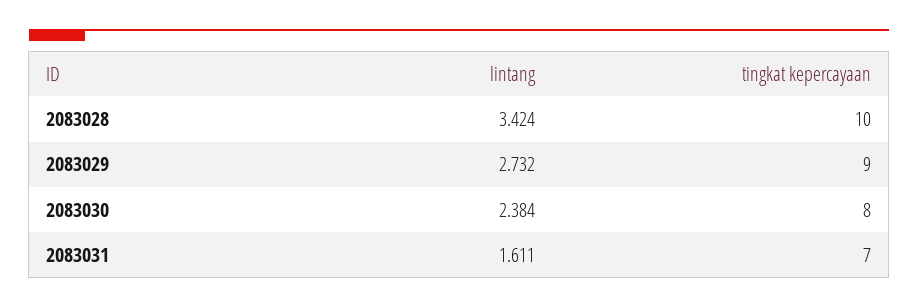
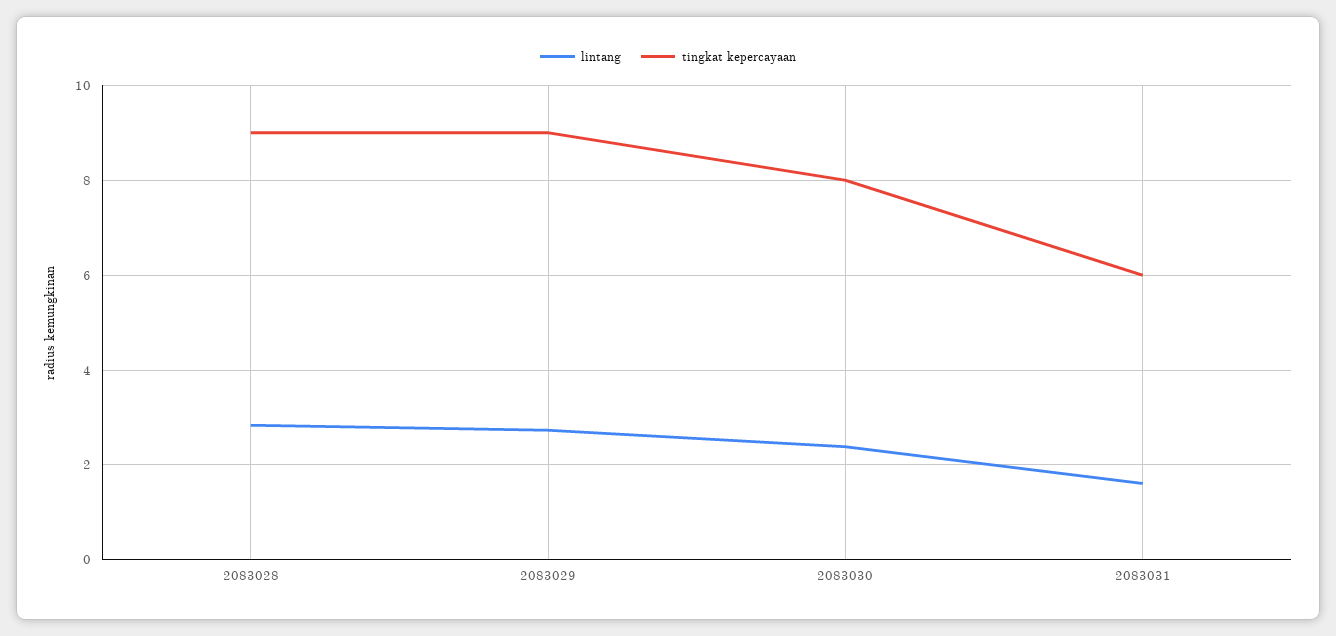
  {
    "lintang": {
-     "2083028": 3.424,
+     "2083028": 2.8,
      "2083029": 2.732,
      "2083030": 2.384,
      "2083031": 1.611
    },
    "tingkat kepercayaan": {
-     "2083028": 10,
+     "2083028": 9,
      "2083029": 9,
      "2083030": 8,
-     "2083031": 7
+     "2083031": 6
    }
  }

